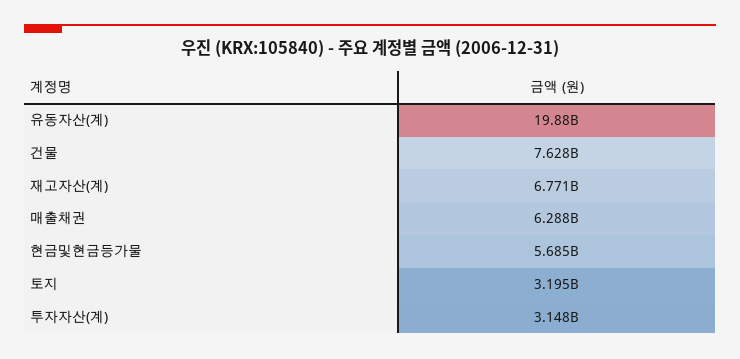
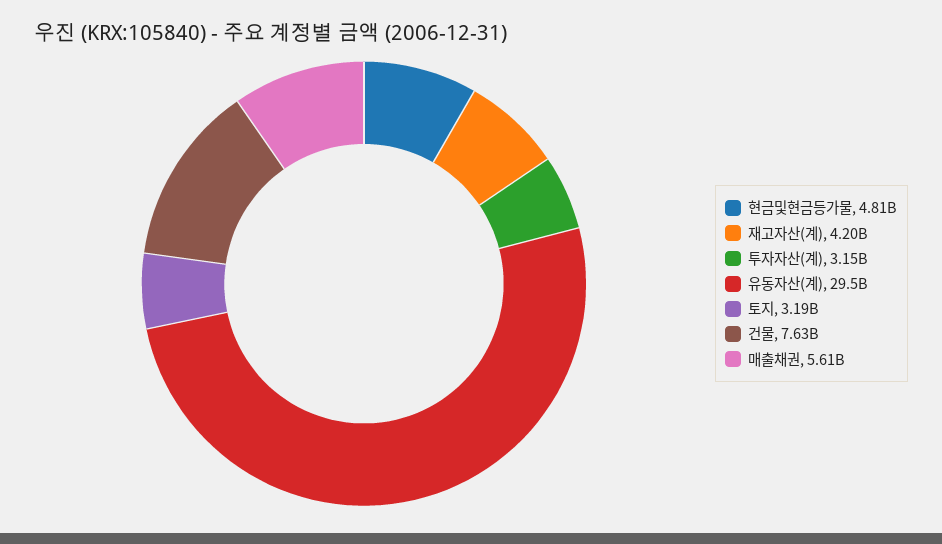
  {
-   "유동자산(계)": 19880000000,
+   "유동자산(계)": 29500000000,
    "건물": 7628000000,
-   "재고자산(계)": 6771000000,
+   "재고자산(계)": 4200000000,
-   "매출채권": 6288000000,
+   "매출채권": 5610000000,
-   "현금및현금등가물": 5685000000,
+   "현금및현금등가물": 4810000000,
    "토지": 3195000000,
    "투자자산(계)": 3148000000
  }

